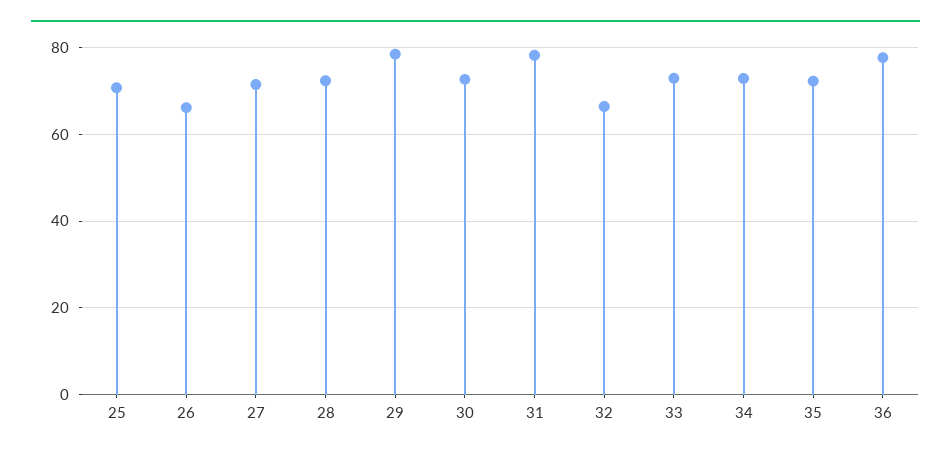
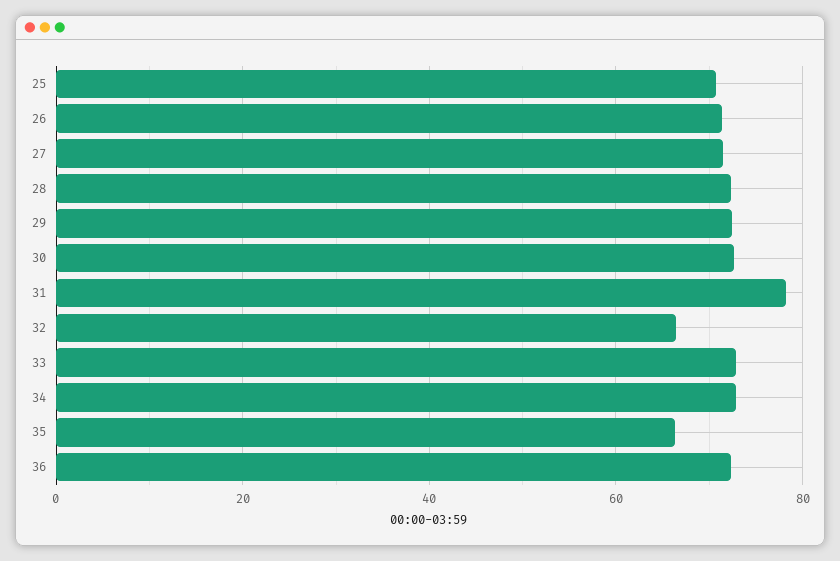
  {
    "25": 70,
-   "26": 66,
+   "26": 72,
    "27": 72,
    "28": 72,
-   "29": 78,
+   "29": 72,
    "30": 72,
    "31": 78,
    "32": 66,
    "33": 72,
    "34": 72,
-   "35": 72,
+   "35": 66,
-   "36": 78
+   "36": 72
  }

